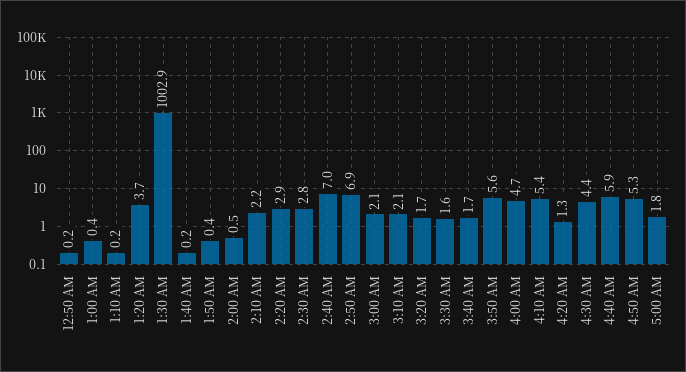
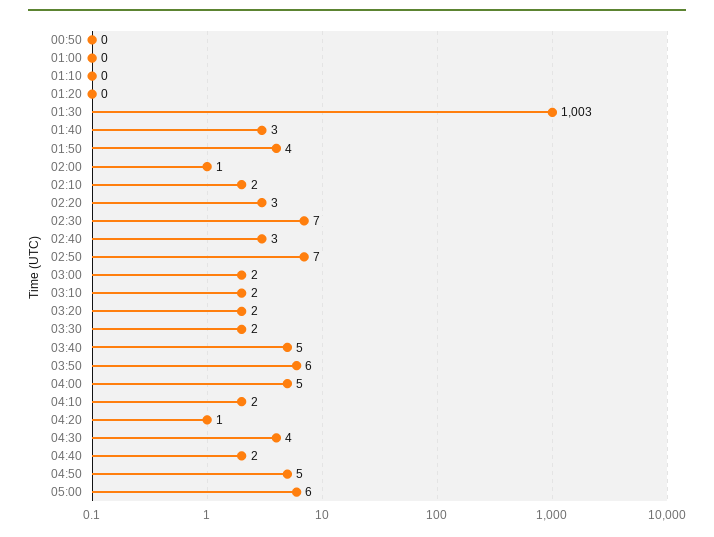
  {
    "12:50 AM": 0.2,
    "1:00 AM": 0.4,
    "1:10 AM": 0.2,
-   "1:20 AM": 3.7,
+   "1:20 AM": 0,
    "1:30 AM": 1002.9,
-   "1:40 AM": 0.2,
+   "1:40 AM": 3,
-   "1:50 AM": 0.4,
+   "1:50 AM": 4,
    "2:00 AM": 0.5,
    "2:10 AM": 2.2,
    "2:20 AM": 2.9,
-   "2:30 AM": 2.8,
+   "2:30 AM": 7,
-   "2:40 AM": 7,
+   "2:40 AM": 3,
    "2:50 AM": 6.9,
    "3:00 AM": 2.1,
    "3:10 AM": 2.1,
    "3:20 AM": 1.7,
    "3:30 AM": 1.6,
-   "3:40 AM": 1.7,
+   "3:40 AM": 5,
    "3:50 AM": 5.6,
    "4:00 AM": 4.7,
-   "4:10 AM": 5.4,
+   "4:10 AM": 2,
    "4:20 AM": 1.3,
    "4:30 AM": 4.4,
-   "4:40 AM": 5.9,
+   "4:40 AM": 2,
    "4:50 AM": 5.3,
-   "5:00 AM": 1.8
+   "5:00 AM": 6
  }

